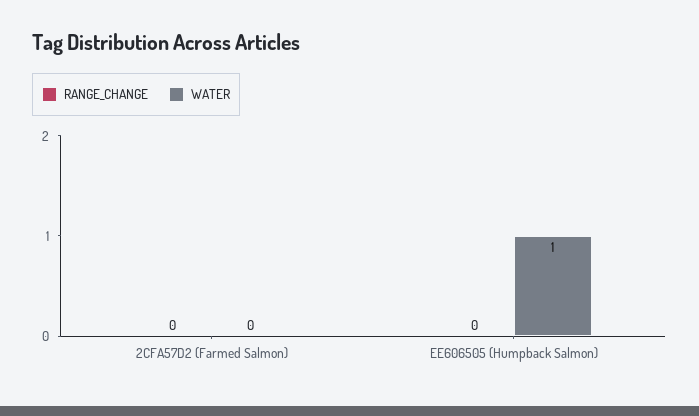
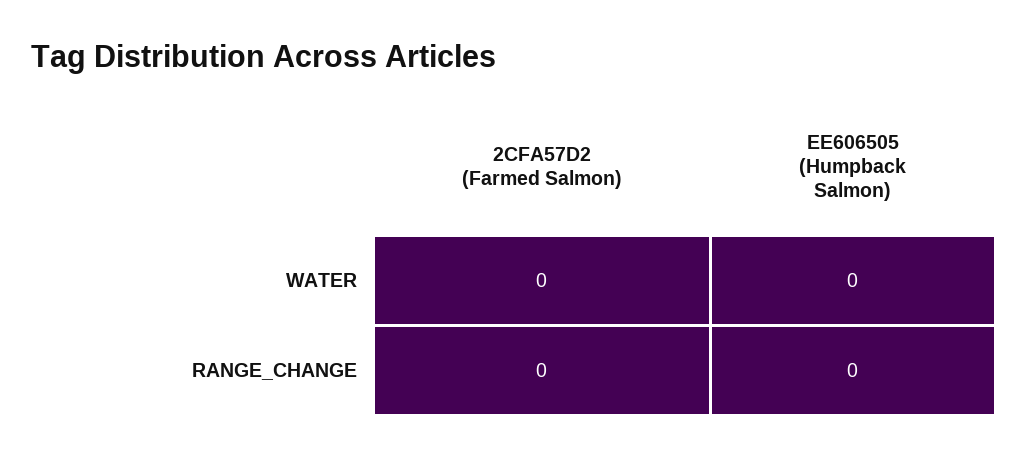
  {
    "RANGE_CHANGE": {
      "2CFA57D2 (Farmed Salmon)": 0,
      "EE606505 (Humpback Salmon)": 0
    },
    "WATER": {
      "2CFA57D2 (Farmed Salmon)": 0,
-     "EE606505 (Humpback Salmon)": 1
+     "EE606505 (Humpback Salmon)": 0
    }
  }

